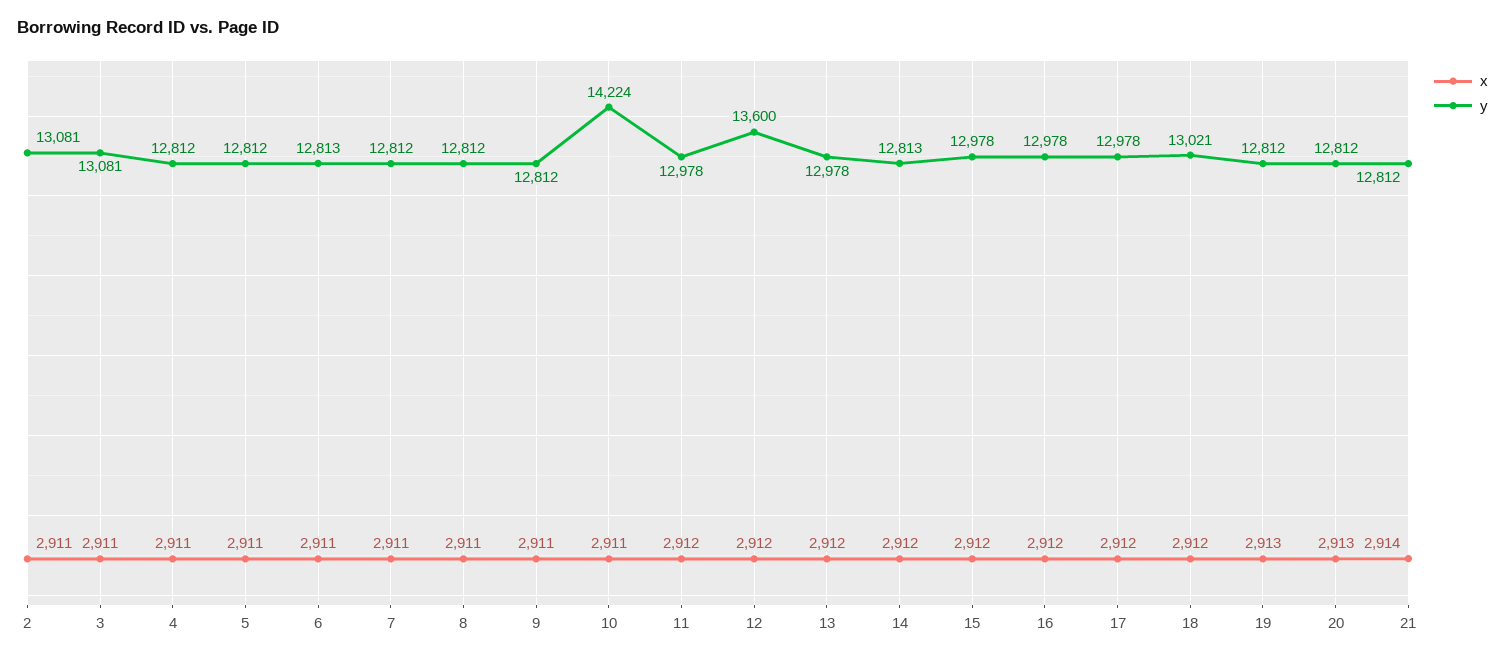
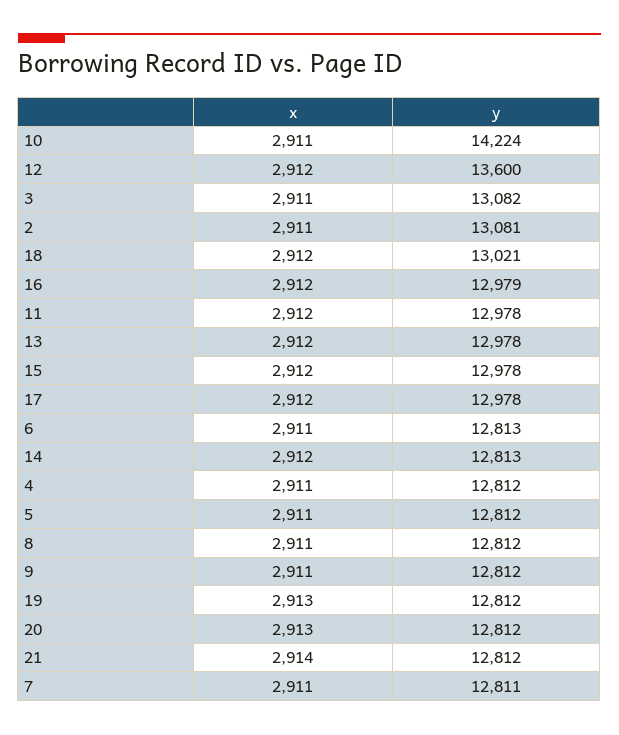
  {
    "x": {
      "2": 2911,
      "3": 2911,
      "4": 2911,
      "5": 2911,
      "6": 2911,
      "7": 2911,
      "8": 2911,
      "9": 2911,
      "10": 2911,
      "11": 2912,
      "12": 2912,
      "13": 2912,
      "14": 2912,
      "15": 2912,
      "16": 2912,
      "17": 2912,
      "18": 2912,
      "19": 2913,
      "20": 2913,
      "21": 2914
    },
    "y": {
      "2": 13081,
-     "3": 13081,
+     "3": 13082,
      "4": 12812,
      "5": 12812,
      "6": 12813,
-     "7": 12812,
+     "7": 12811,
      "8": 12812,
      "9": 12812,
      "10": 14224,
      "11": 12978,
      "12": 13600,
      "13": 12978,
      "14": 12813,
      "15": 12978,
-     "16": 12978,
+     "16": 12979,
      "17": 12978,
      "18": 13021,
      "19": 12812,
      "20": 12812,
      "21": 12812
    }
  }

